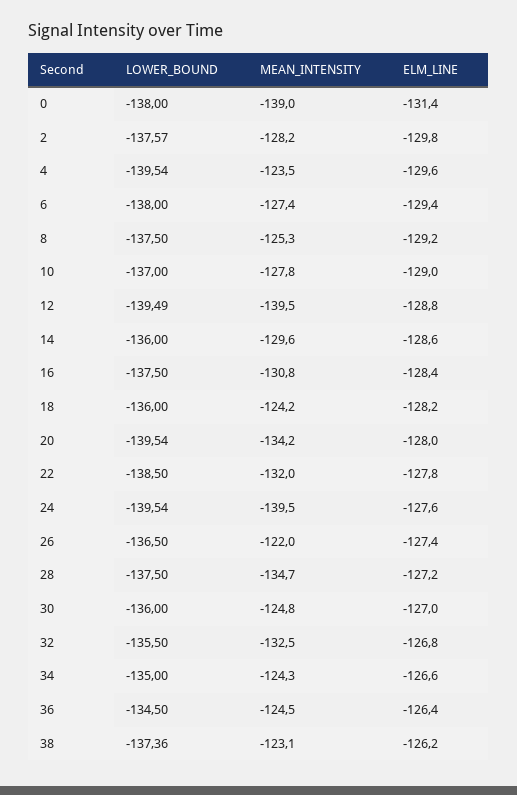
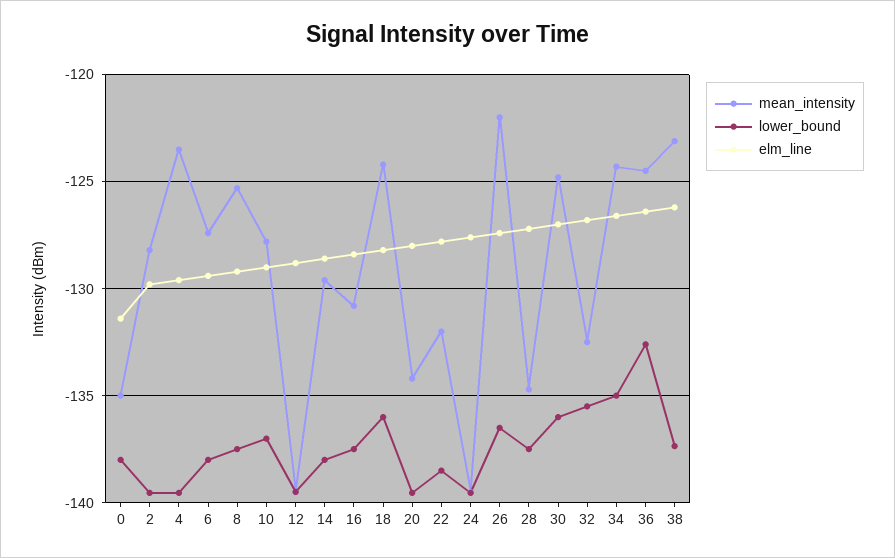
  {
    "LOWER_BOUND": {
      "0": -138,
-     "2": -137.57,
+     "2": -139.5,
      "4": -139.54,
      "6": -138,
      "8": -137.5,
      "10": -137,
      "12": -139.49,
-     "14": -136,
+     "14": -138,
      "16": -137.5,
      "18": -136,
      "20": -139.54,
      "22": -138.5,
      "24": -139.54,
      "26": -136.5,
      "28": -137.5,
      "30": -136,
      "32": -135.5,
      "34": -135,
-     "36": -134.5,
+     "36": -132.5,
      "38": -137.36
    },
    "MEAN_INTENSITY": {
-     "0": -139,
+     "0": -135,
      "2": -128.2,
      "4": -123.5,
      "6": -127.4,
      "8": -125.3,
      "10": -127.8,
      "12": -139.5,
      "14": -129.6,
      "16": -130.8,
      "18": -124.2,
      "20": -134.2,
      "22": -132,
      "24": -139.5,
      "26": -122,
      "28": -134.7,
      "30": -124.8,
      "32": -132.5,
      "34": -124.3,
      "36": -124.5,
      "38": -123.1
    },
    "ELM_LINE": {
      "0": -131.4,
      "2": -129.8,
      "4": -129.6,
      "6": -129.4,
      "8": -129.2,
      "10": -129,
      "12": -128.8,
      "14": -128.6,
      "16": -128.4,
      "18": -128.2,
      "20": -128,
      "22": -127.8,
      "24": -127.6,
      "26": -127.4,
      "28": -127.2,
      "30": -127,
      "32": -126.8,
      "34": -126.6,
      "36": -126.4,
      "38": -126.2
    }
  }

